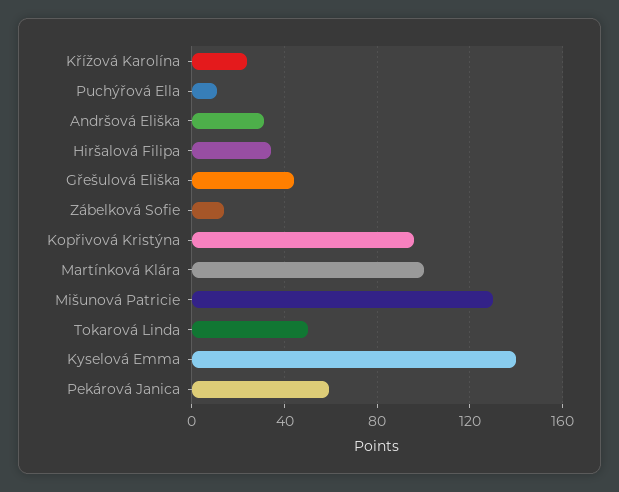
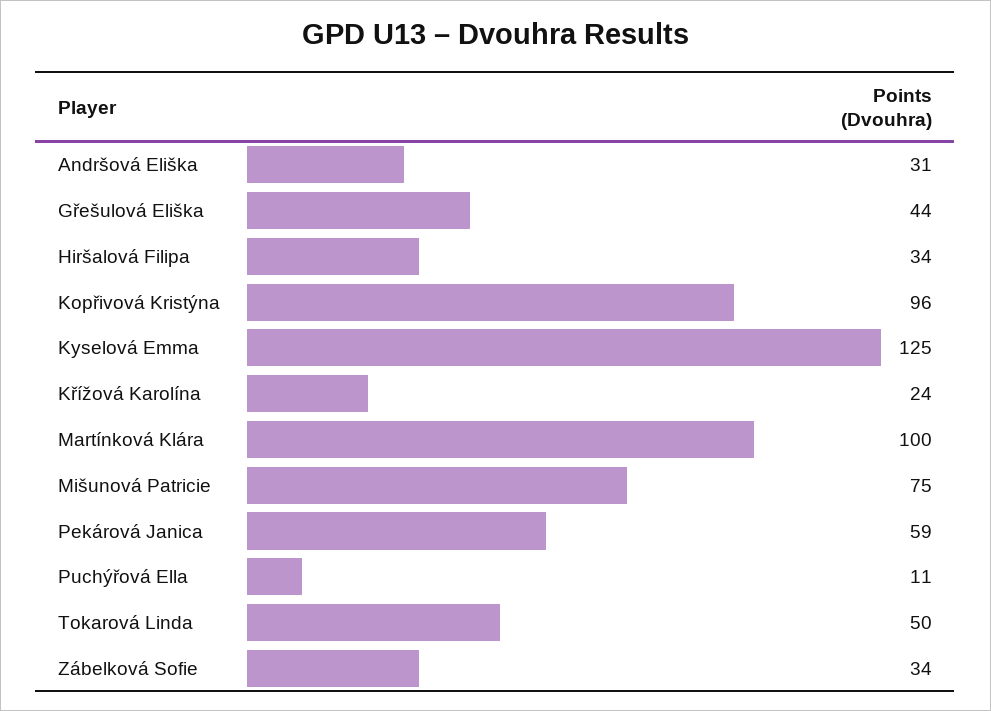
  {
    "Křížová Karolína": 24,
    "Puchýřová Ella": 11,
    "Andršová Eliška": 31,
    "Hiršalová Filipa": 34,
    "Gřešulová Eliška": 44,
-   "Zábelková Sofie": 15,
+   "Zábelková Sofie": 34,
    "Kopřivová Kristýna": 96,
    "Martínková Klára": 100,
-   "Mišunová Patricie": 130,
+   "Mišunová Patricie": 75,
    "Tokarová Linda": 50,
-   "Kyselová Emma": 140,
+   "Kyselová Emma": 125,
    "Pekárová Janica": 59
  }

